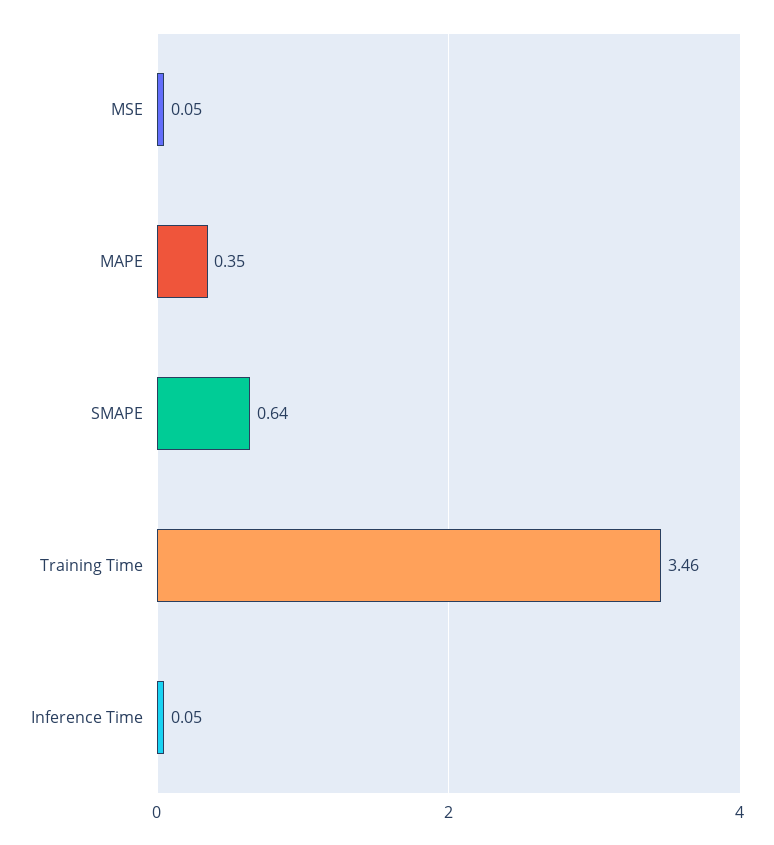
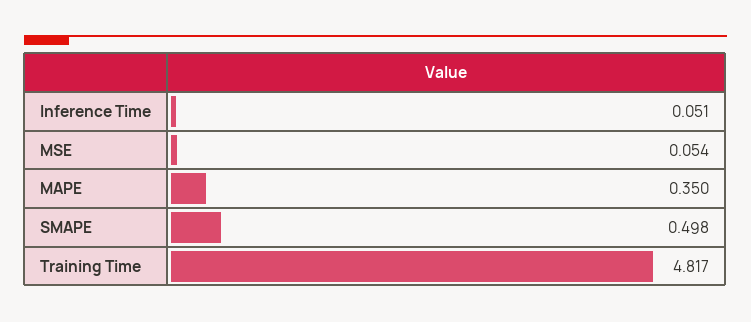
  {
    "MSE": 0.054,
    "MAPE": 0.35,
-   "SMAPE": 0.64,
+   "SMAPE": 0.498,
-   "Training Time": 3.46,
+   "Training Time": 4.817,
    "Inference Time": 0.051
  }

